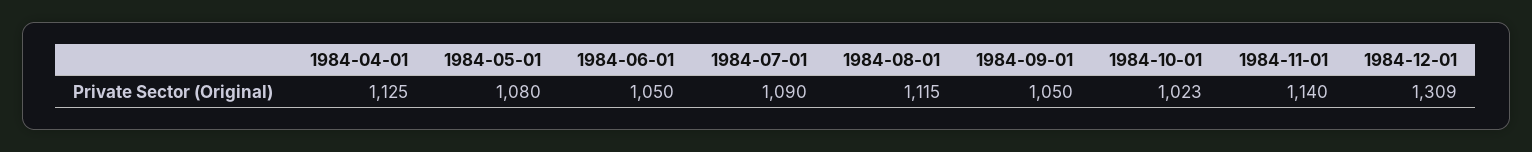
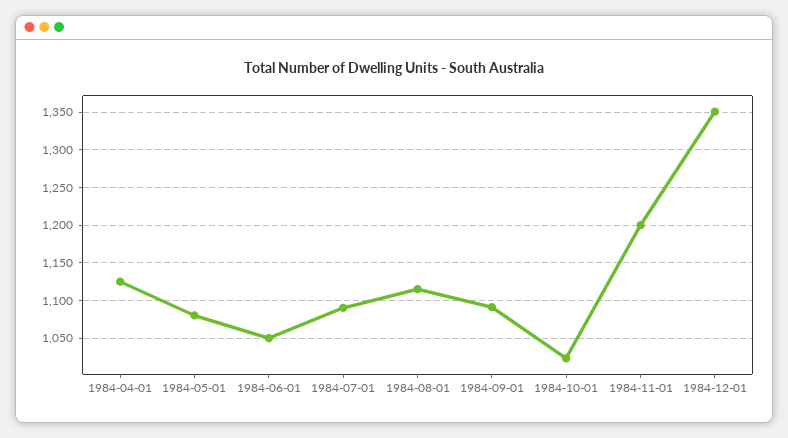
  {
    "1984-04-01": 1125,
    "1984-05-01": 1080,
    "1984-06-01": 1050,
    "1984-07-01": 1090,
    "1984-08-01": 1115,
-   "1984-09-01": 1050,
+   "1984-09-01": 1090,
    "1984-10-01": 1023,
-   "1984-11-01": 1140,
+   "1984-11-01": 1200,
-   "1984-12-01": 1309
+   "1984-12-01": 1350
  }

